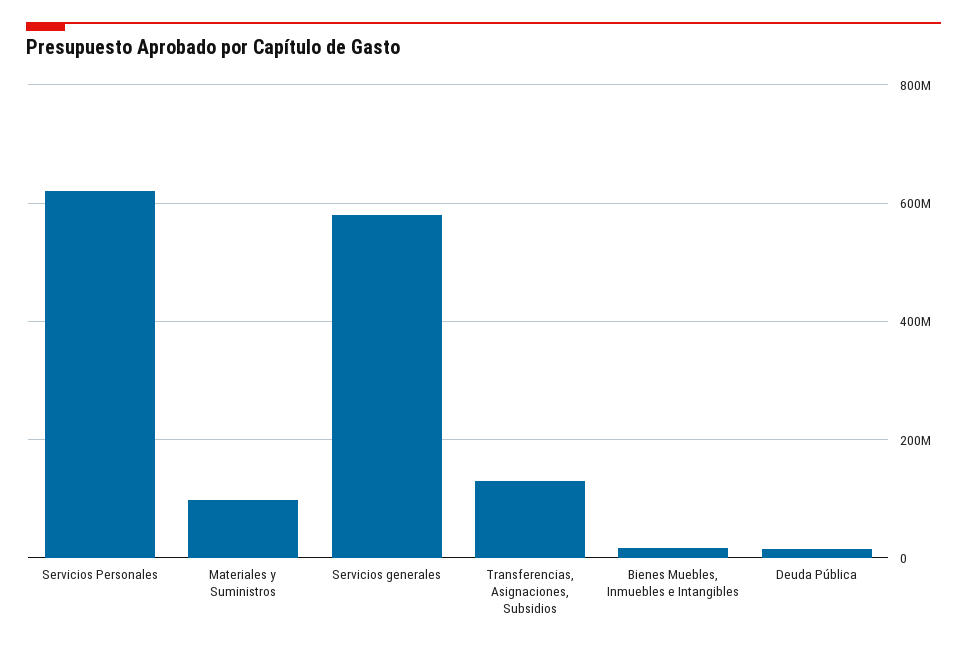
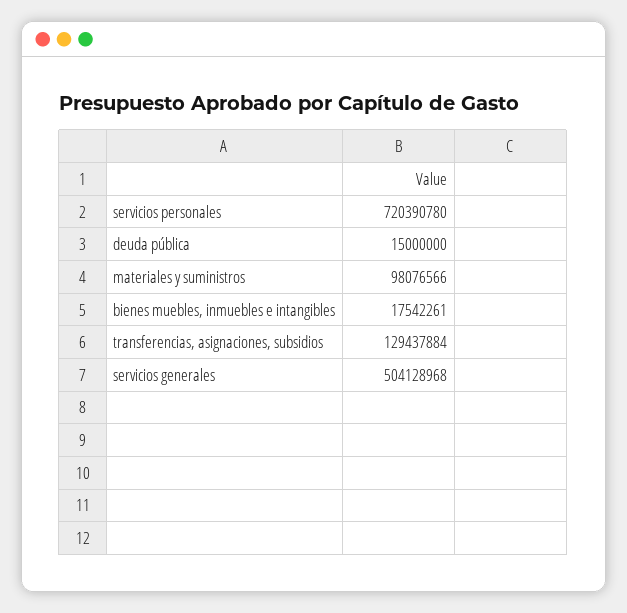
  {
-   "Servicios Personales": 620000000,
+   "Servicios Personales": 720390780,
    "Materiales y Suministros": 98076566,
-   "Servicios generales": 580000000,
+   "Servicios generales": 504128968,
    "Transferencias, Asignaciones, Subsidios": 129437884,
    "Bienes Muebles, Inmuebles e Intangibles": 17542261,
    "Deuda Pública": 15000000
  }

